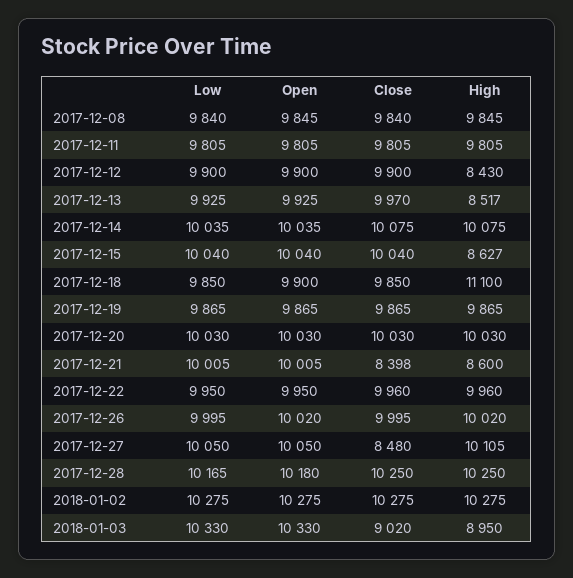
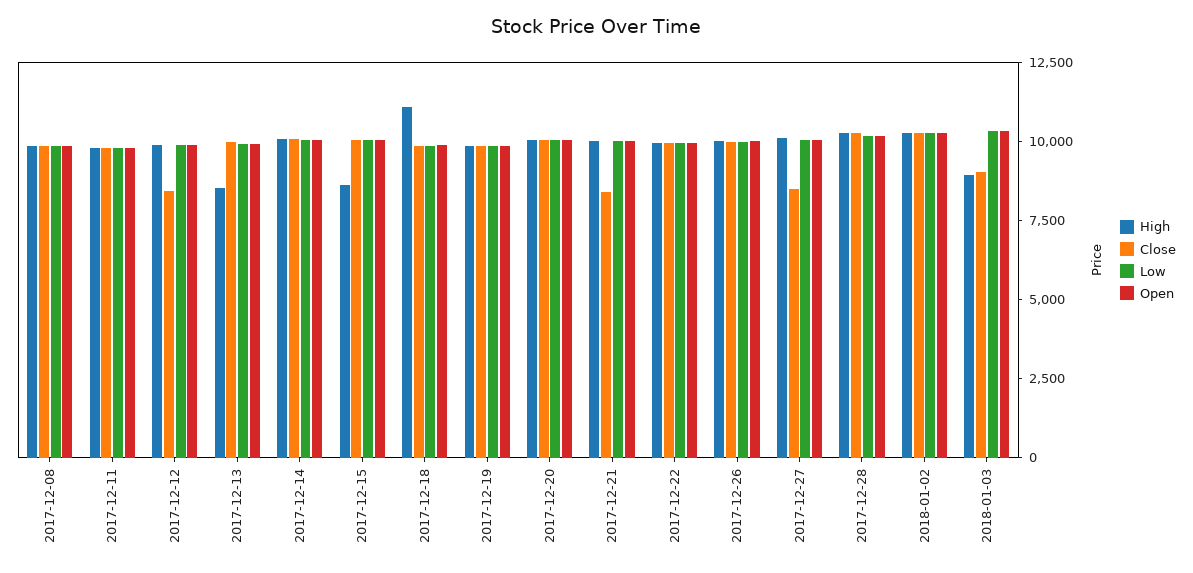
  {
    "Low": {
      "2017-12-08": 9840,
      "2017-12-11": 9805,
      "2017-12-12": 9900,
      "2017-12-13": 9925,
      "2017-12-14": 10035,
      "2017-12-15": 10040,
      "2017-12-18": 9850,
      "2017-12-19": 9865,
      "2017-12-20": 10030,
      "2017-12-21": 10005,
      "2017-12-22": 9950,
      "2017-12-26": 9995,
      "2017-12-27": 10050,
      "2017-12-28": 10165,
      "2018-01-02": 10275,
      "2018-01-03": 10330
    },
    "Open": {
      "2017-12-08": 9845,
      "2017-12-11": 9805,
      "2017-12-12": 9900,
      "2017-12-13": 9925,
      "2017-12-14": 10035,
      "2017-12-15": 10040,
      "2017-12-18": 9900,
      "2017-12-19": 9865,
      "2017-12-20": 10030,
      "2017-12-21": 10005,
      "2017-12-22": 9950,
      "2017-12-26": 10020,
      "2017-12-27": 10050,
      "2017-12-28": 10180,
      "2018-01-02": 10275,
      "2018-01-03": 10330
    },
    "Close": {
      "2017-12-08": 9840,
      "2017-12-11": 9805,
-     "2017-12-12": 9900,
+     "2017-12-12": 8500,
      "2017-12-13": 9970,
      "2017-12-14": 10075,
      "2017-12-15": 10040,
      "2017-12-18": 9850,
      "2017-12-19": 9865,
      "2017-12-20": 10030,
      "2017-12-21": 8398,
      "2017-12-22": 9960,
      "2017-12-26": 9995,
      "2017-12-27": 8480,
      "2017-12-28": 10250,
      "2018-01-02": 10275,
      "2018-01-03": 9020
    },
    "High": {
      "2017-12-08": 9845,
      "2017-12-11": 9805,
-     "2017-12-12": 8430,
+     "2017-12-12": 10000,
      "2017-12-13": 8517,
      "2017-12-14": 10075,
      "2017-12-15": 8627,
      "2017-12-18": 11100,
      "2017-12-19": 9865,
      "2017-12-20": 10030,
-     "2017-12-21": 8600,
+     "2017-12-21": 10000,
      "2017-12-22": 9960,
      "2017-12-26": 10020,
      "2017-12-27": 10105,
      "2017-12-28": 10250,
      "2018-01-02": 10275,
      "2018-01-03": 8950
    }
  }

